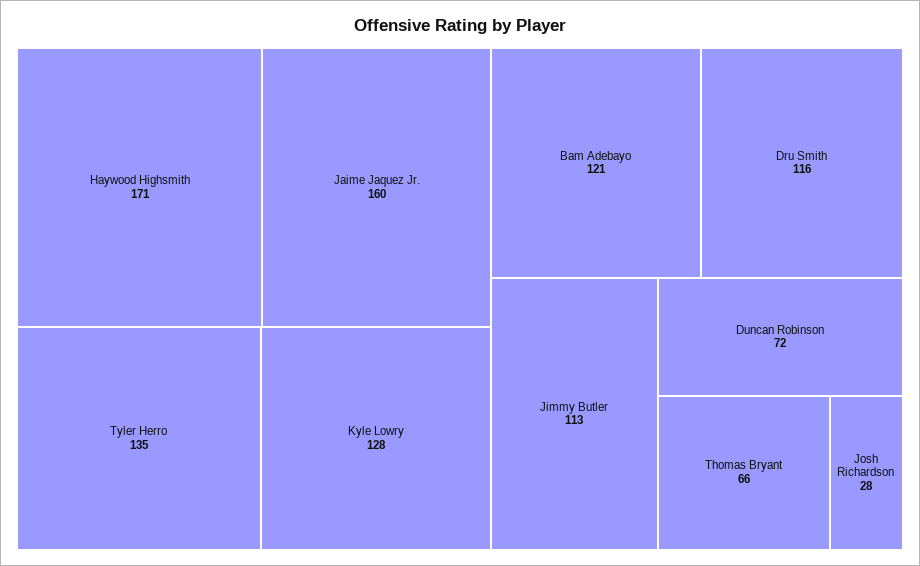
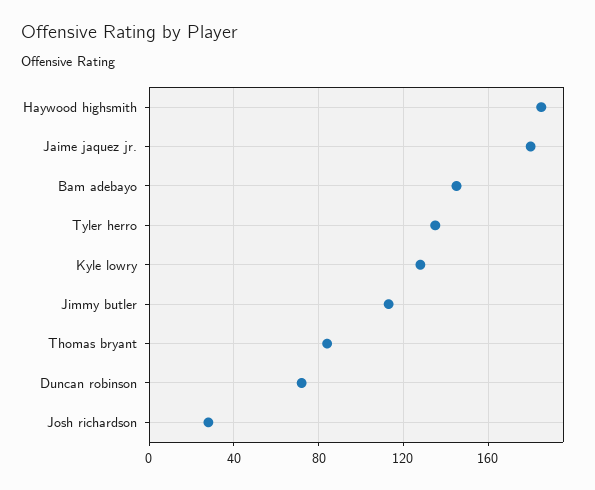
  {
-   "Haywood Highsmith": 171,
+   "Haywood Highsmith": 185,
-   "Jaime Jaquez Jr.": 160,
+   "Jaime Jaquez Jr.": 180,
    "Tyler Herro": 135,
    "Kyle Lowry": 128,
-   "Bam Adebayo": 121,
+   "Bam Adebayo": 145,
-   "Dru Smith": 116,
    "Jimmy Butler": 113,
    "Duncan Robinson": 72,
-   "Thomas Bryant": 66,
+   "Thomas Bryant": 85,
    "Josh Richardson": 28
  }

